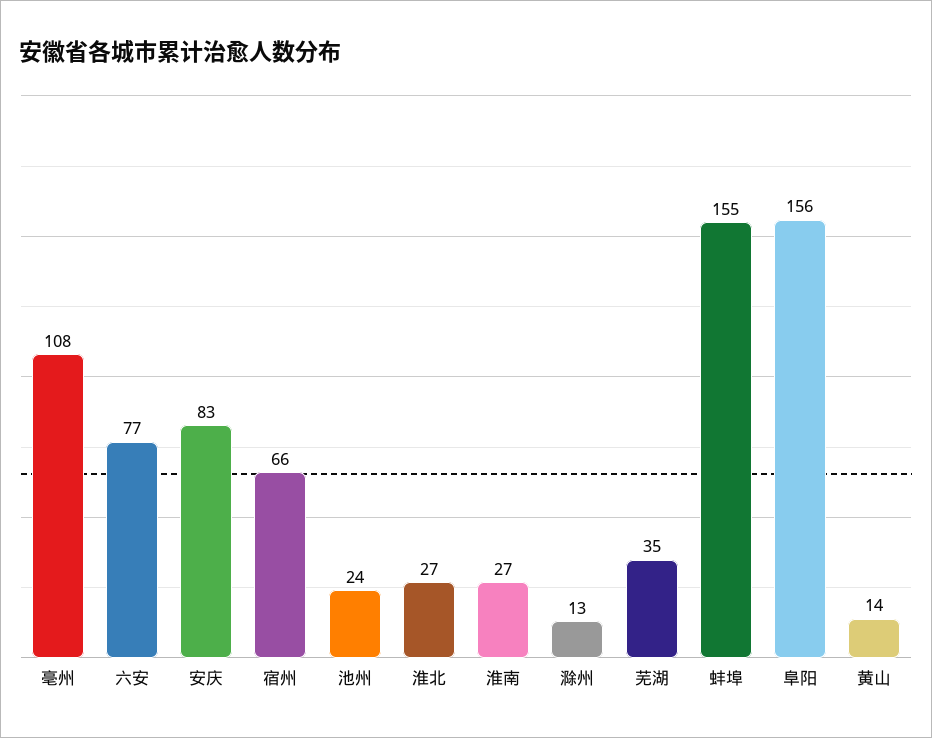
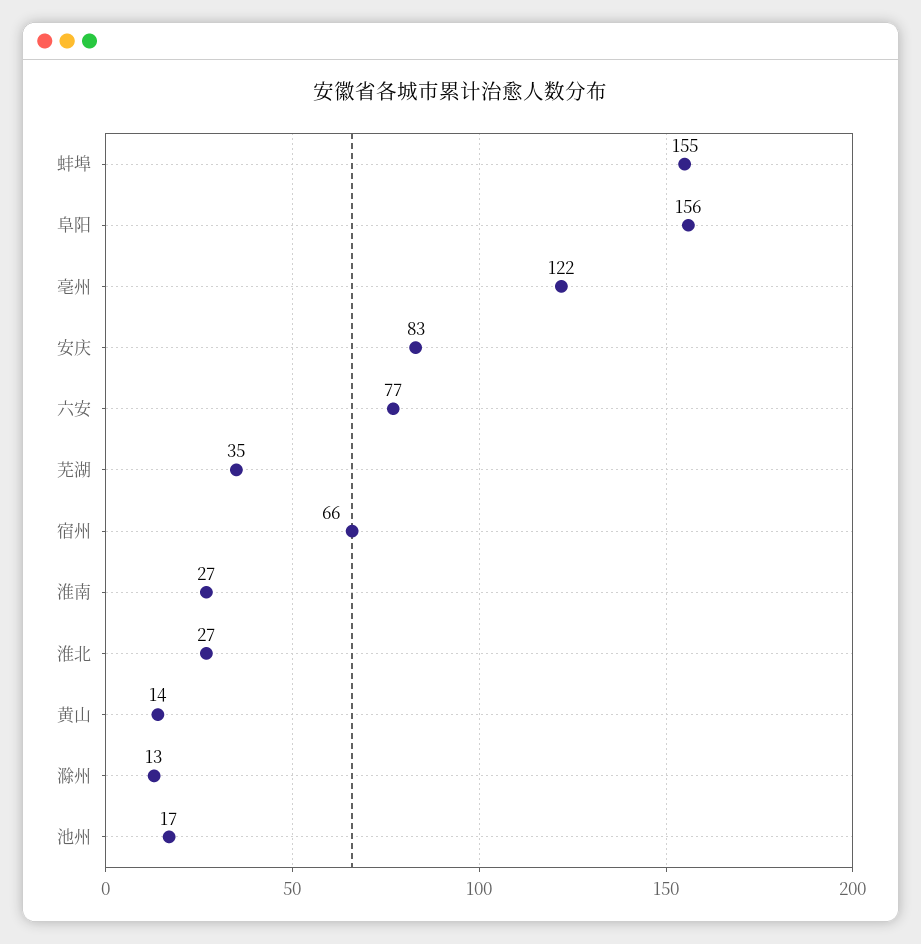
  {
-   "亳州": 108,
+   "亳州": 122,
    "六安": 77,
    "安庆": 83,
    "宿州": 66,
-   "池州": 24,
+   "池州": 17,
    "淮北": 27,
    "淮南": 27,
    "滁州": 13,
    "芜湖": 35,
    "蚌埠": 155,
    "阜阳": 156,
    "黄山": 14
  }

